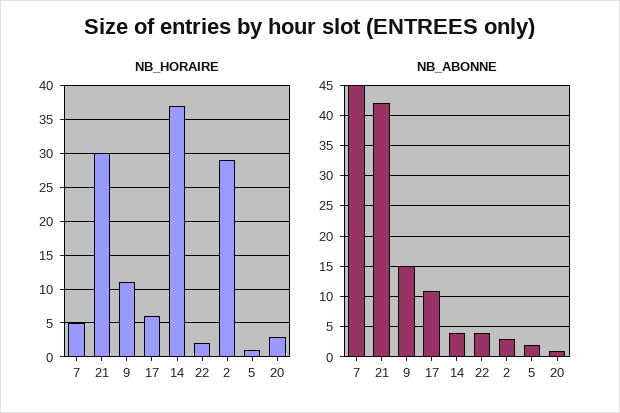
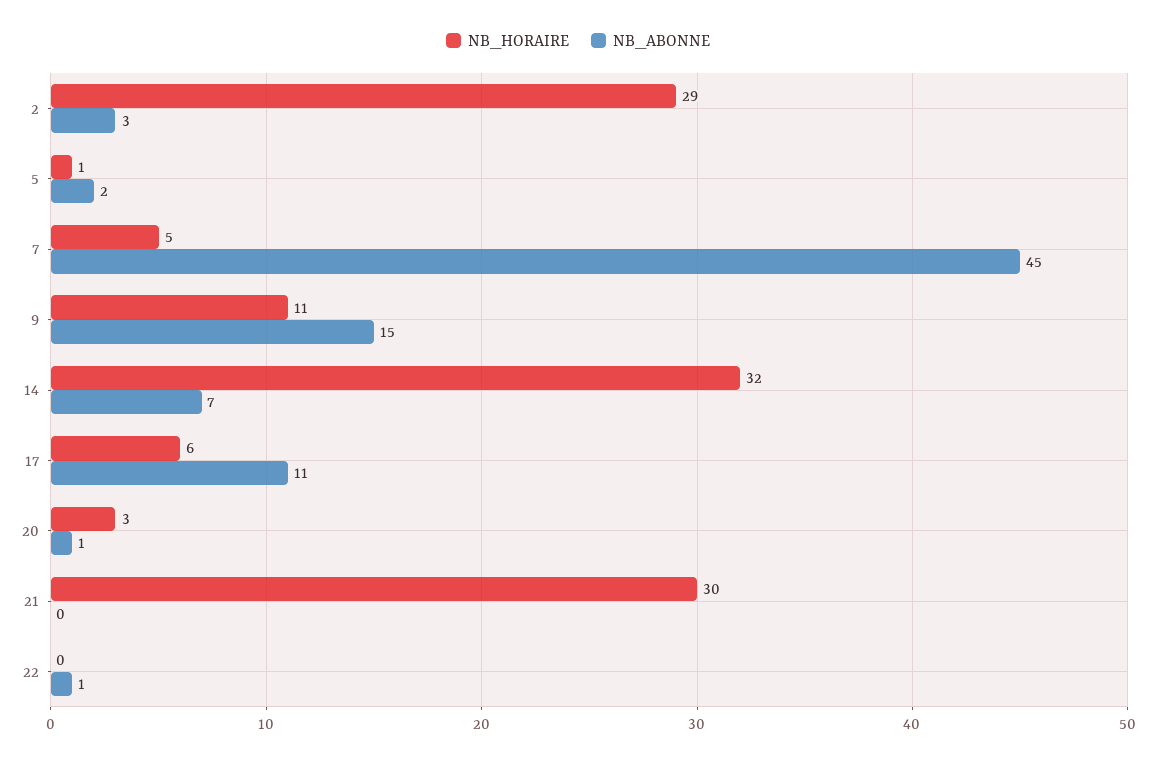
  {
    "NB_HORAIRE": {
      "7": 5,
      "21": 30,
      "9": 11,
      "17": 6,
-     "14": 37,
+     "14": 32,
-     "22": 2,
+     "22": 0,
      "2": 29,
      "5": 1,
      "20": 3
    },
    "NB_ABONNE": {
      "7": 45,
-     "21": 42,
+     "21": 0,
      "9": 15,
      "17": 11,
-     "14": 4,
+     "14": 7,
-     "22": 4,
+     "22": 1,
      "2": 3,
      "5": 2,
      "20": 1
    }
  }

